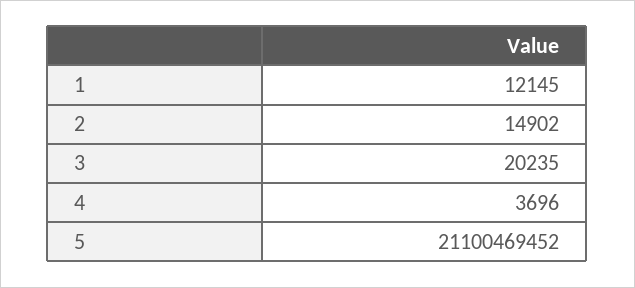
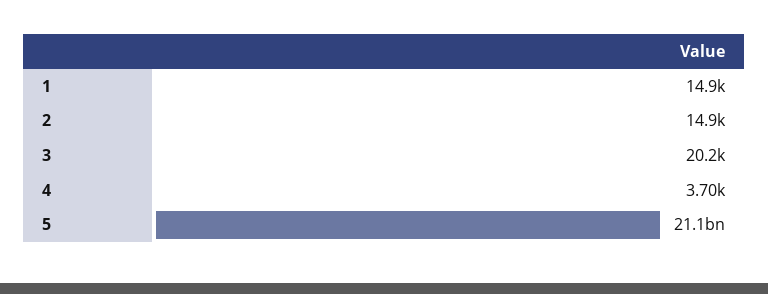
  {
-   "1": 12145,
+   "1": 14900,
    "2": 14902,
    "3": 20235,
    "4": 3696,
    "5": 21100469452
  }

